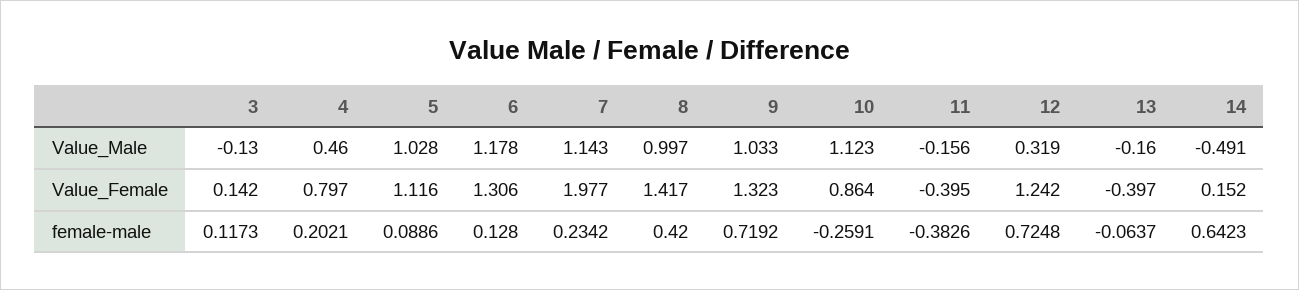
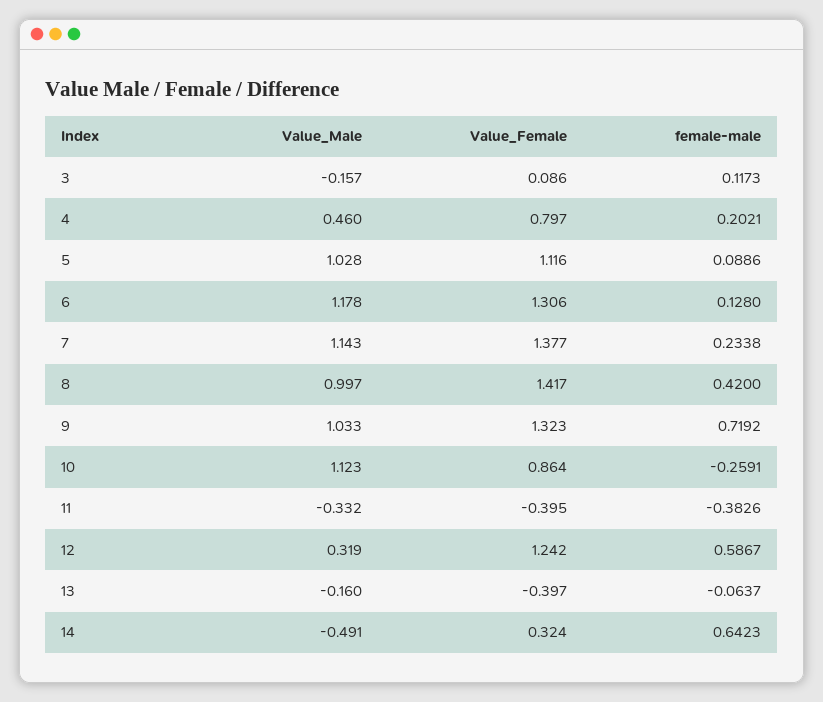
  {
    "3": {
-     "Value_Male": -0.13,
+     "Value_Male": -0.157,
-     "Value_Female": 0.142,
+     "Value_Female": 0.086,
      "female-male": 0.1173
    },
    "4": {
      "Value_Male": 0.46,
      "Value_Female": 0.797,
      "female-male": 0.2021
    },
    "5": {
      "Value_Male": 1.028,
      "Value_Female": 1.116,
      "female-male": 0.0886
    },
    "6": {
      "Value_Male": 1.178,
      "Value_Female": 1.306,
      "female-male": 0.128
    },
    "7": {
      "Value_Male": 1.143,
-     "Value_Female": 1.977,
+     "Value_Female": 1.377,
-     "female-male": 0.2342
+     "female-male": 0.2338
    },
    "8": {
      "Value_Male": 0.997,
      "Value_Female": 1.417,
      "female-male": 0.42
    },
    "9": {
      "Value_Male": 1.033,
      "Value_Female": 1.323,
      "female-male": 0.7192
    },
    "10": {
      "Value_Male": 1.123,
      "Value_Female": 0.864,
      "female-male": -0.2591
    },
    "11": {
-     "Value_Male": -0.156,
+     "Value_Male": -0.332,
      "Value_Female": -0.395,
      "female-male": -0.3826
    },
    "12": {
      "Value_Male": 0.319,
      "Value_Female": 1.242,
-     "female-male": 0.7248
+     "female-male": 0.5867
    },
    "13": {
      "Value_Male": -0.16,
      "Value_Female": -0.397,
      "female-male": -0.0637
    },
    "14": {
      "Value_Male": -0.491,
-     "Value_Female": 0.152,
+     "Value_Female": 0.324,
      "female-male": 0.6423
    }
  }

